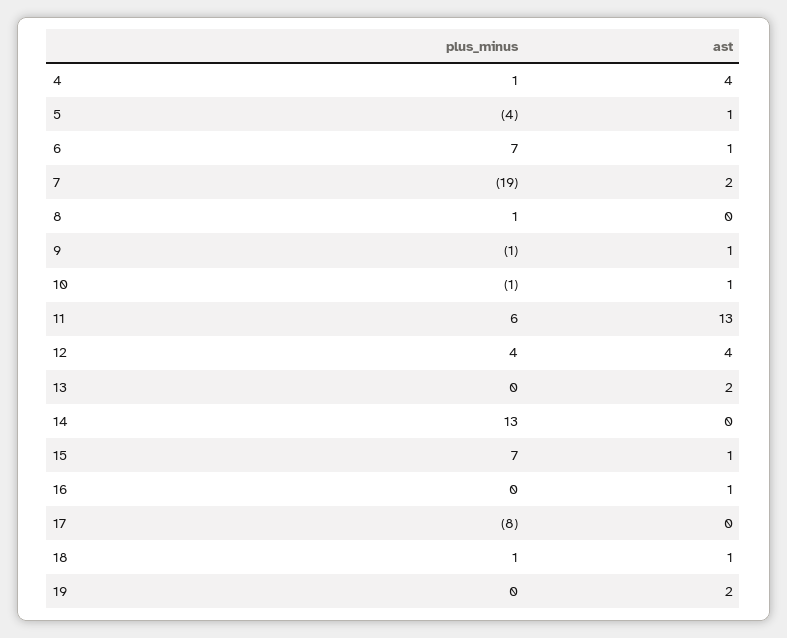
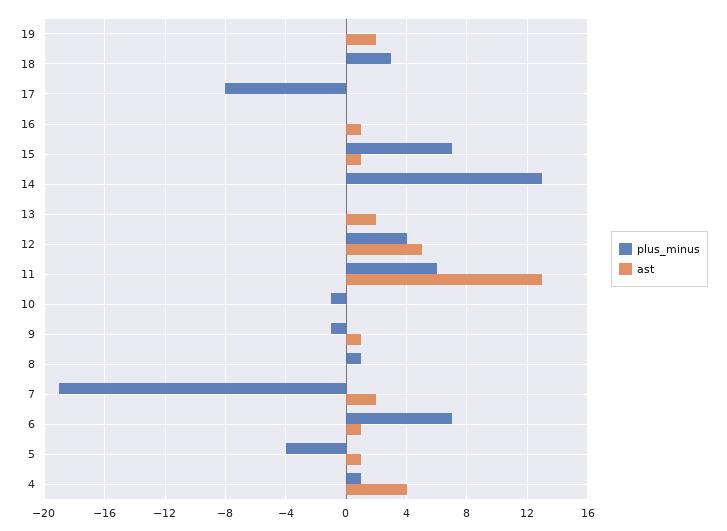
  {
    "plus_minus": {
      "4": 1,
      "5": -4,
      "6": 7,
      "7": -19,
      "8": 1,
      "9": -1,
      "10": -1,
      "11": 6,
      "12": 4,
      "13": 0,
      "14": 13,
      "15": 7,
      "16": 0,
      "17": -8,
-     "18": 1,
+     "18": 3,
      "19": 0
    },
    "ast": {
      "4": 4,
      "5": 1,
      "6": 1,
      "7": 2,
      "8": 0,
      "9": 1,
-     "10": 1,
+     "10": 0,
      "11": 13,
-     "12": 4,
+     "12": 5,
      "13": 2,
      "14": 0,
      "15": 1,
      "16": 1,
      "17": 0,
-     "18": 1,
+     "18": 0,
      "19": 2
    }
  }

